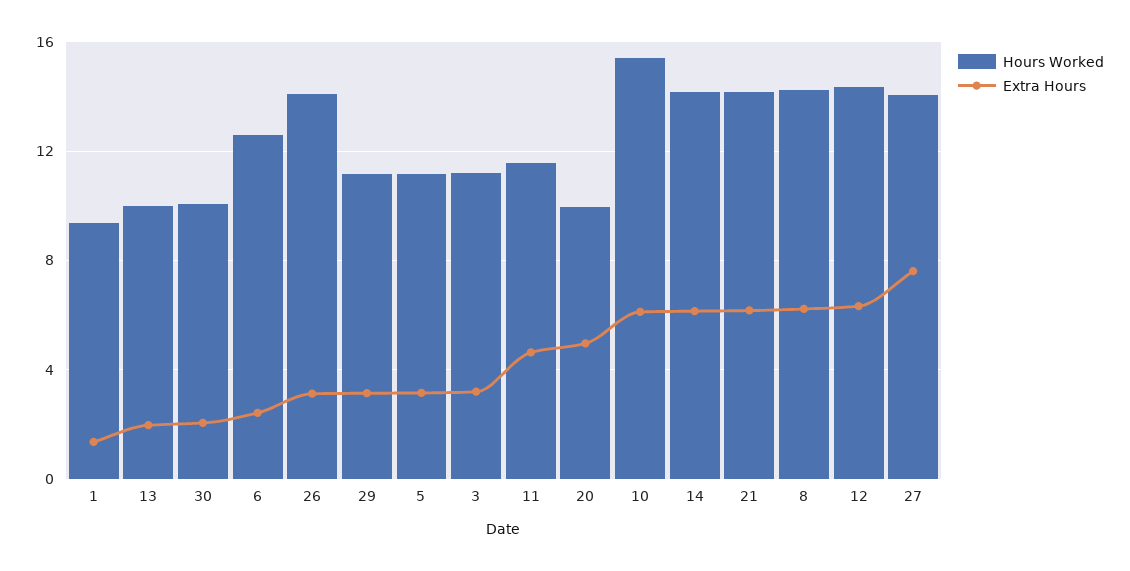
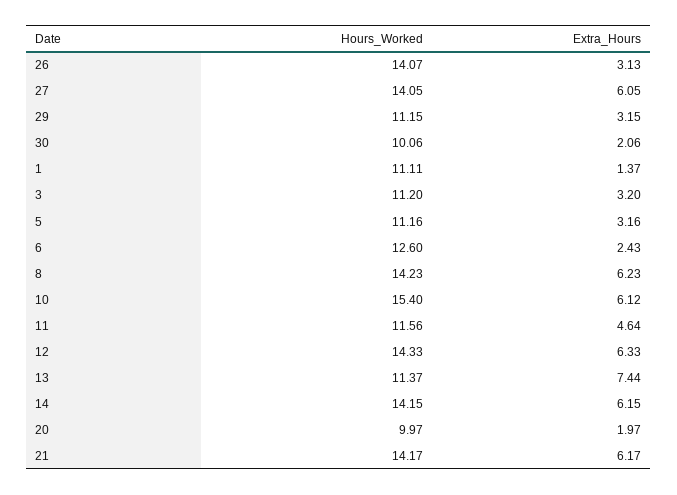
  {
    "Hours Worked": {
-     "1": 9.5,
+     "1": 11.11,
-     "13": 10,
+     "13": 11.37,
      "30": 10.06,
      "6": 12.6,
      "26": 14.07,
      "29": 11.15,
      "5": 11.16,
      "3": 11.2,
      "11": 11.56,
      "20": 9.97,
      "10": 15.4,
      "14": 14.15,
      "21": 14.17,
      "8": 14.23,
      "12": 14.33,
      "27": 14.05
    },
    "Extra Hours": {
      "1": 1.37,
-     "13": 2,
+     "13": 7.44,
      "30": 2.06,
      "6": 2.43,
      "26": 3.13,
      "29": 3.15,
      "5": 3.16,
      "3": 3.2,
      "11": 4.64,
-     "20": 5,
+     "20": 1.97,
      "10": 6.12,
      "14": 6.15,
      "21": 6.17,
      "8": 6.23,
      "12": 6.33,
-     "27": 7.5
+     "27": 6.05
    }
  }

